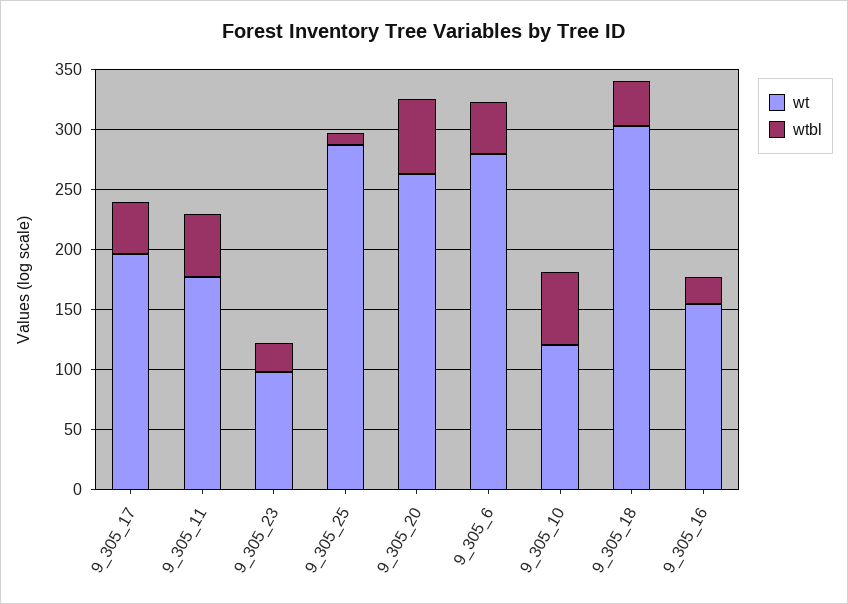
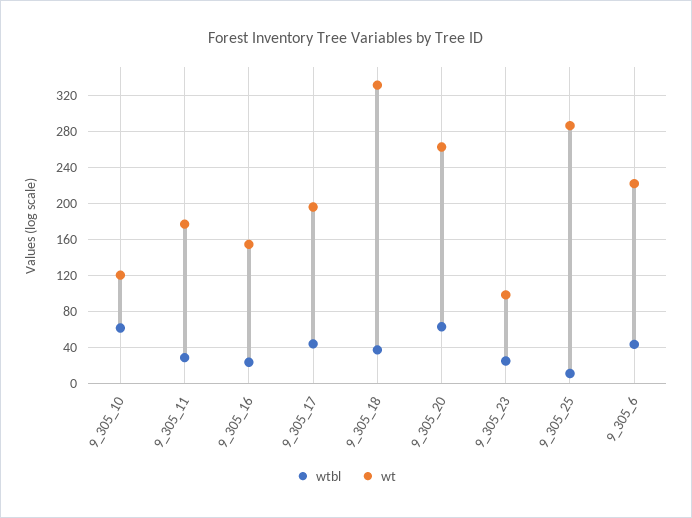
  {
    "wt": {
      "9_305_17": 200,
      "9_305_11": 180,
      "9_305_23": 100,
      "9_305_25": 290,
      "9_305_20": 260,
-     "9_305_6": 280,
+     "9_305_6": 220,
      "9_305_10": 120,
-     "9_305_18": 300,
+     "9_305_18": 330,
      "9_305_16": 150
    },
    "wtbl": {
      "9_305_17": 40,
-     "9_305_11": 50,
+     "9_305_11": 30,
      "9_305_23": 20,
      "9_305_25": 10,
      "9_305_20": 60,
      "9_305_6": 40,
      "9_305_10": 60,
      "9_305_18": 40,
      "9_305_16": 20
    }
  }

